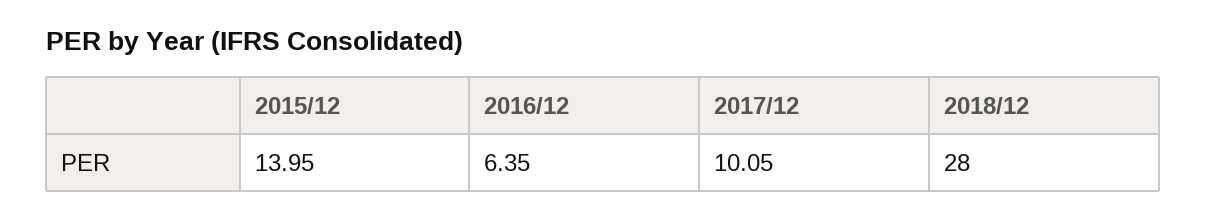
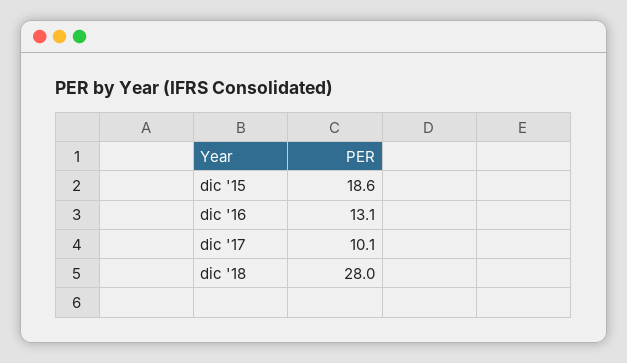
  {
-   "2015/12": 13.95,
+   "2015/12": 18.6,
-   "2016/12": 6.35,
+   "2016/12": 13.1,
    "2017/12": 10.05,
    "2018/12": 28
  }

